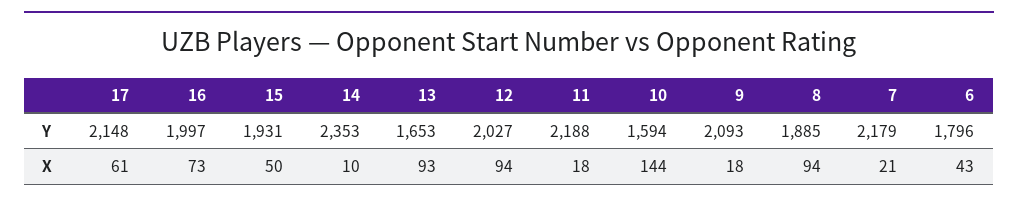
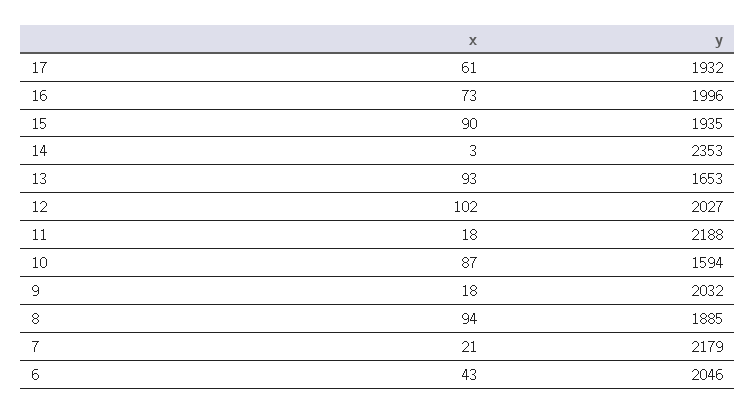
  {
    "17": {
-     "Y": 2148,
+     "Y": 1932,
      "X": 61
    },
    "16": {
-     "Y": 1997,
+     "Y": 1996,
      "X": 73
    },
    "15": {
-     "Y": 1931,
+     "Y": 1935,
-     "X": 50
+     "X": 90
    },
    "14": {
      "Y": 2353,
-     "X": 10
+     "X": 3
    },
    "13": {
      "Y": 1653,
      "X": 93
    },
    "12": {
      "Y": 2027,
-     "X": 94
+     "X": 102
    },
    "11": {
      "Y": 2188,
      "X": 18
    },
    "10": {
      "Y": 1594,
-     "X": 144
+     "X": 87
    },
    "9": {
-     "Y": 2093,
+     "Y": 2032,
      "X": 18
    },
    "8": {
      "Y": 1885,
      "X": 94
    },
    "7": {
      "Y": 2179,
      "X": 21
    },
    "6": {
-     "Y": 1796,
+     "Y": 2046,
      "X": 43
    }
  }

